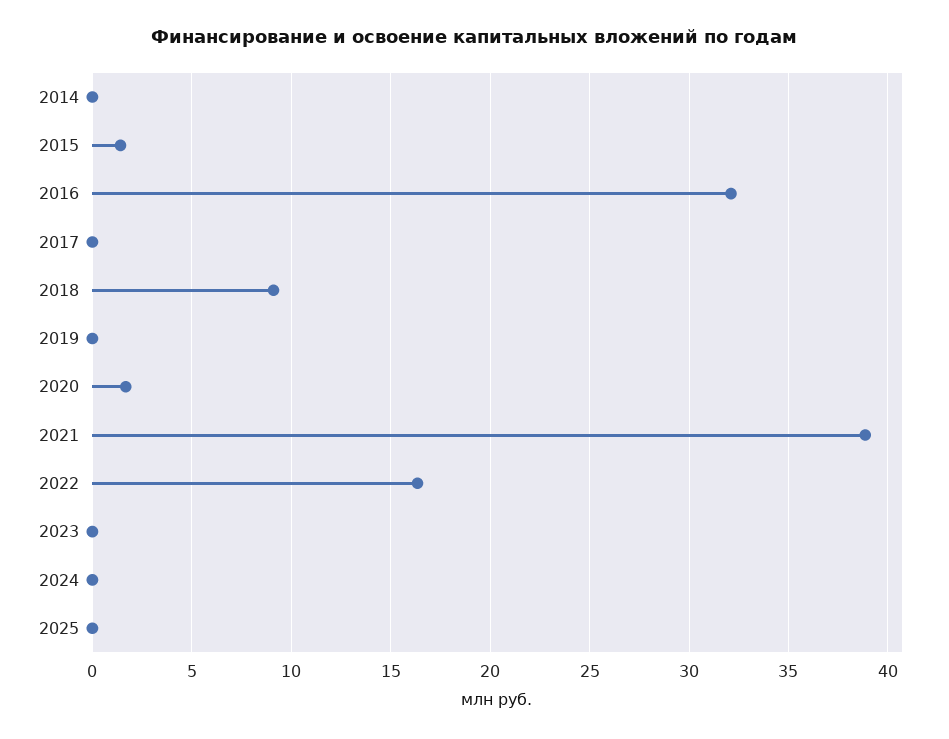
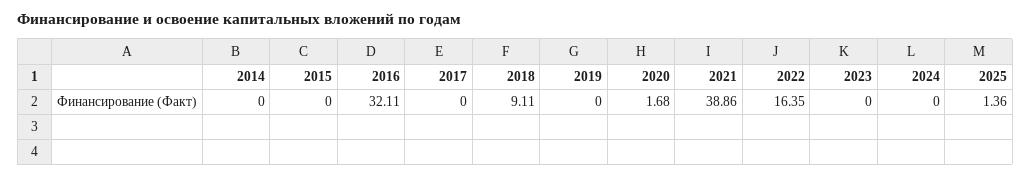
  {
    "2014": 0,
-   "2015": 1.5,
+   "2015": 0,
    "2016": 32.11,
    "2017": 0,
    "2018": 9.11,
    "2019": 0,
    "2020": 1.68,
    "2021": 38.86,
    "2022": 16.35,
    "2023": 0,
    "2024": 0,
-   "2025": 0
+   "2025": 1.36
  }

